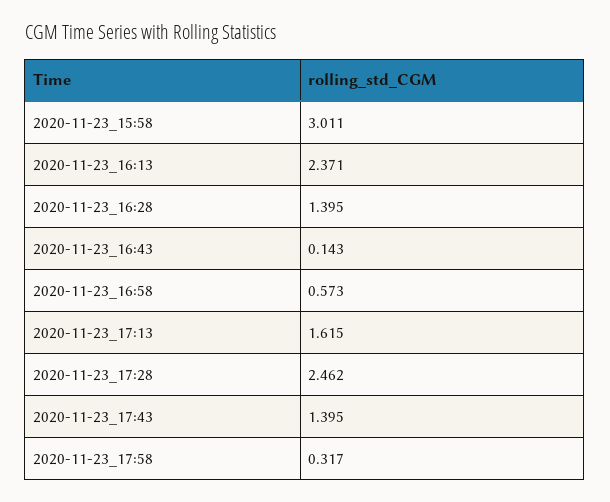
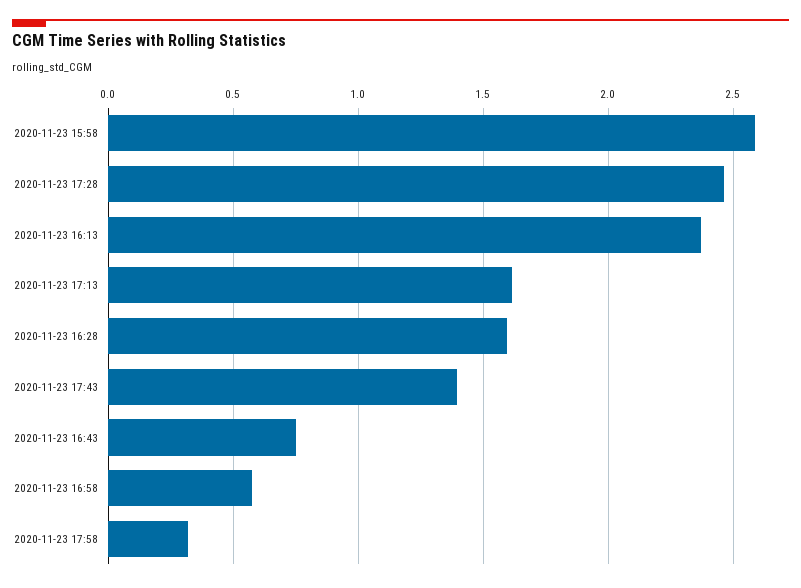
  {
-   "2020-11-23_15:58": 3.011,
+   "2020-11-23_15:58": 2.6,
    "2020-11-23_16:13": 2.371,
-   "2020-11-23_16:28": 1.395,
+   "2020-11-23_16:28": 1.6,
-   "2020-11-23_16:43": 0.143,
+   "2020-11-23_16:43": 0.75,
    "2020-11-23_16:58": 0.573,
    "2020-11-23_17:13": 1.615,
    "2020-11-23_17:28": 2.462,
    "2020-11-23_17:43": 1.395,
    "2020-11-23_17:58": 0.317
  }

